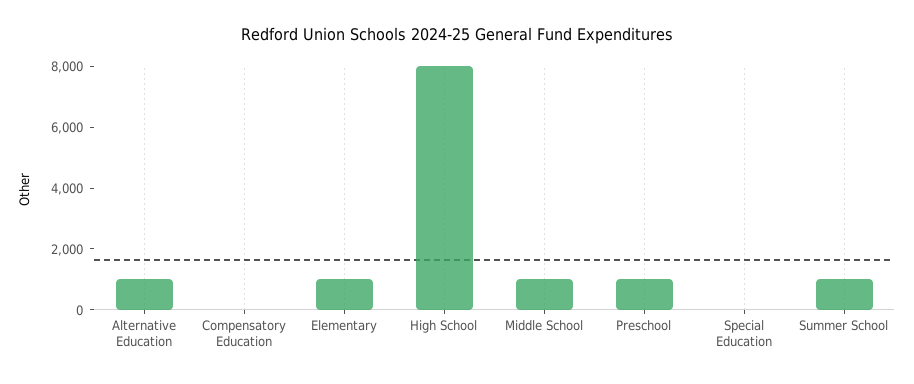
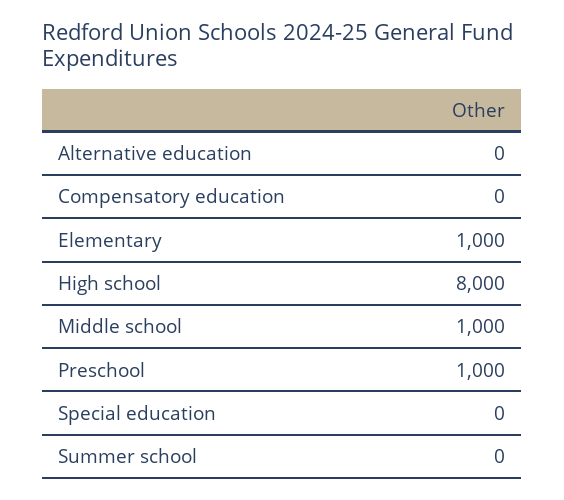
  {
-   "Alternative Education": 1000,
+   "Alternative Education": 0,
    "Compensatory Education": 0,
    "Elementary": 1000,
    "High School": 8000,
    "Middle School": 1000,
    "Preschool": 1000,
    "Special Education": 0,
-   "Summer School": 1000
+   "Summer School": 0
  }

